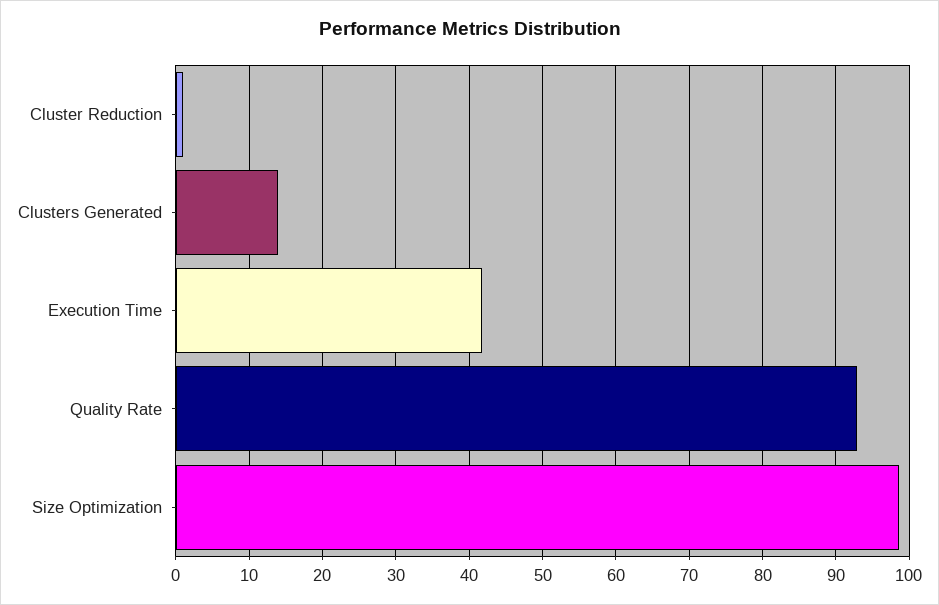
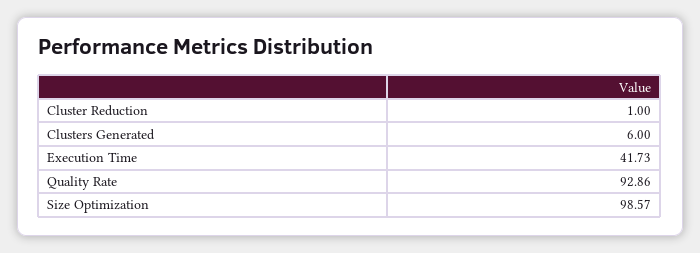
  {
    "Cluster Reduction": 1,
-   "Clusters Generated": 14,
+   "Clusters Generated": 6,
    "Execution Time": 41.73,
    "Quality Rate": 92.86,
    "Size Optimization": 98.57
  }

